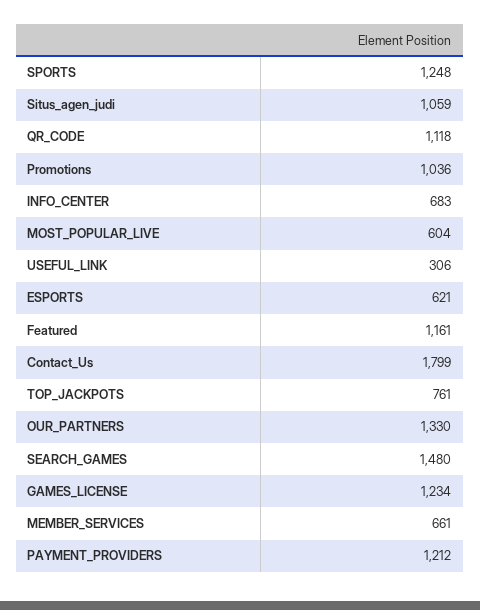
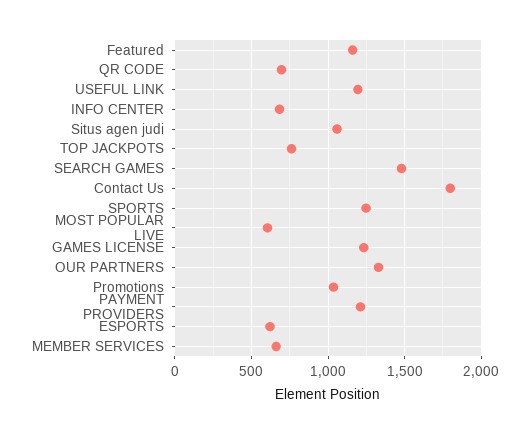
  {
    "SPORTS": 1248,
    "Situs_agen_judi": 1059,
-   "QR_CODE": 1118,
+   "QR_CODE": 700,
    "Promotions": 1036,
    "INFO_CENTER": 683,
    "MOST_POPULAR_LIVE": 604,
-   "USEFUL_LINK": 306,
+   "USEFUL_LINK": 1200,
    "ESPORTS": 621,
    "Featured": 1161,
    "Contact_Us": 1799,
    "TOP_JACKPOTS": 761,
    "OUR_PARTNERS": 1330,
    "SEARCH_GAMES": 1480,
    "GAMES_LICENSE": 1234,
    "MEMBER_SERVICES": 661,
    "PAYMENT_PROVIDERS": 1212
  }

